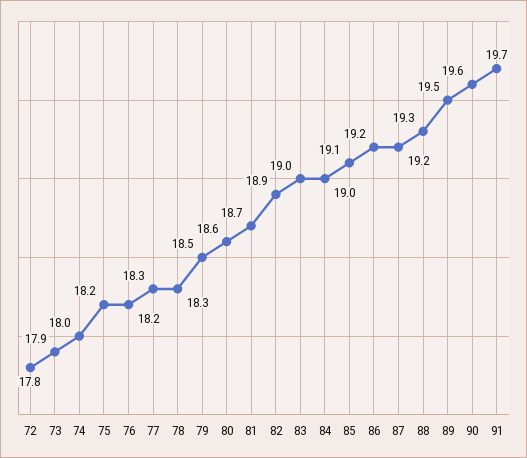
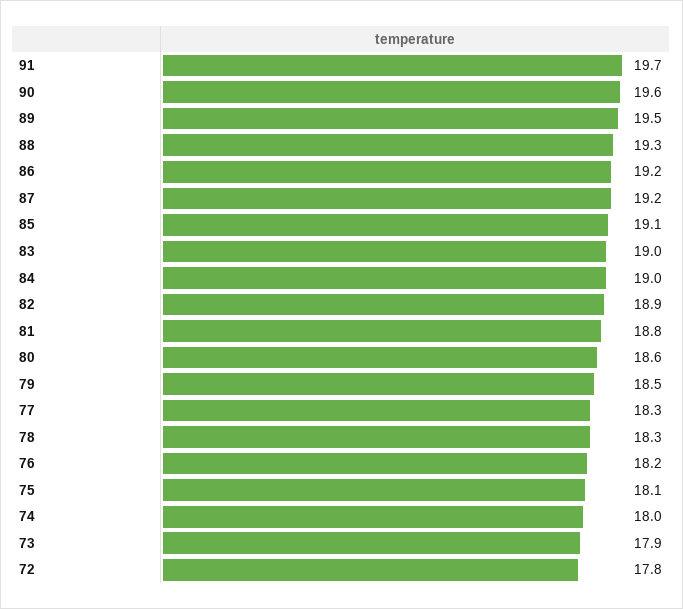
  {
    "72": 17.8,
    "73": 17.9,
    "74": 18,
-   "75": 18.2,
+   "75": 18.1,
    "76": 18.2,
    "77": 18.3,
    "78": 18.3,
    "79": 18.5,
    "80": 18.6,
-   "81": 18.7,
+   "81": 18.8,
    "82": 18.9,
    "83": 19,
    "84": 19,
    "85": 19.1,
    "86": 19.2,
    "87": 19.2,
    "88": 19.3,
    "89": 19.5,
    "90": 19.6,
    "91": 19.7
  }

